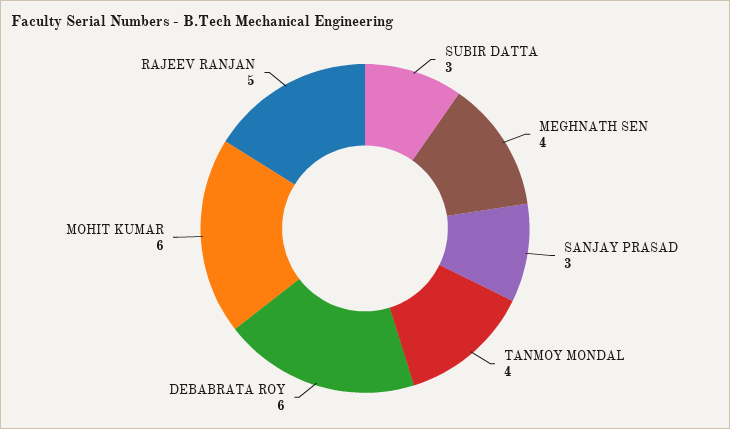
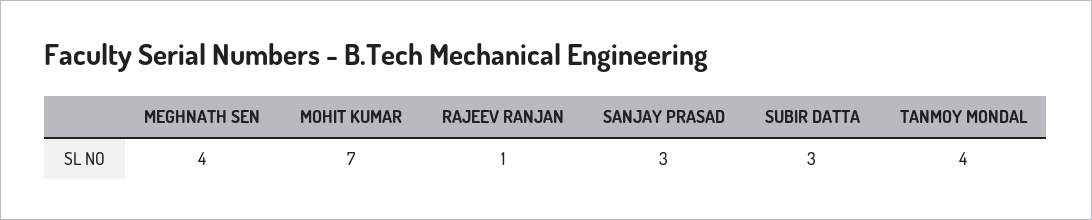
  {
    "SUBIR DATTA": 3,
    "MEGHNATH SEN": 4,
    "SANJAY PRASAD": 3,
    "TANMOY MONDAL": 4,
-   "DEBABRATA ROY": 6,
-   "MOHIT KUMAR": 6,
+   "MOHIT KUMAR": 7,
-   "RAJEEV RANJAN": 5
+   "RAJEEV RANJAN": 1
  }

